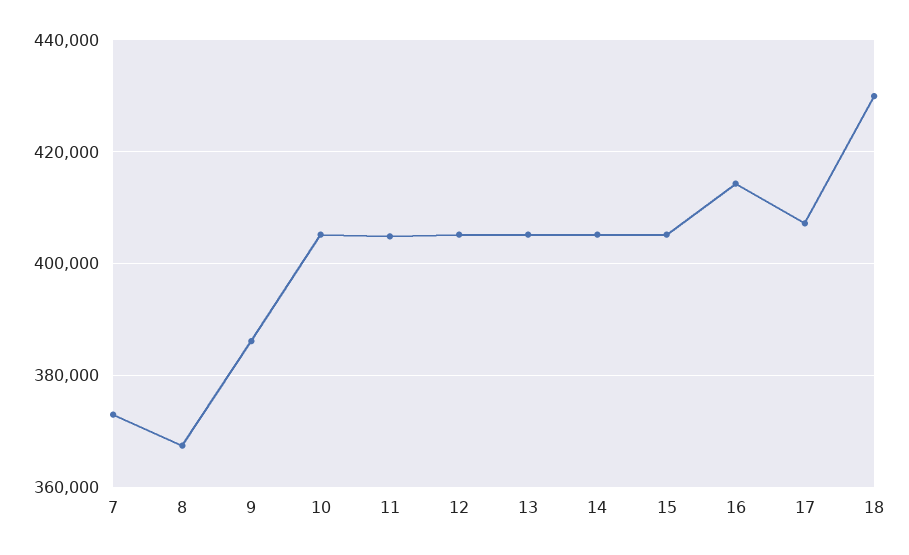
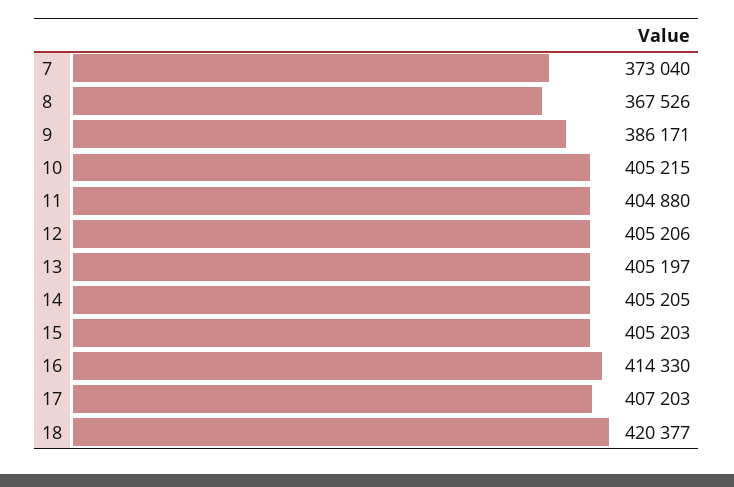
  {
    "7": 373040,
    "8": 367526,
    "9": 386171,
    "10": 405215,
    "11": 404880,
    "12": 405206,
    "13": 405197,
    "14": 405205,
    "15": 405203,
    "16": 414330,
    "17": 407203,
-   "18": 430000
+   "18": 420377
  }

